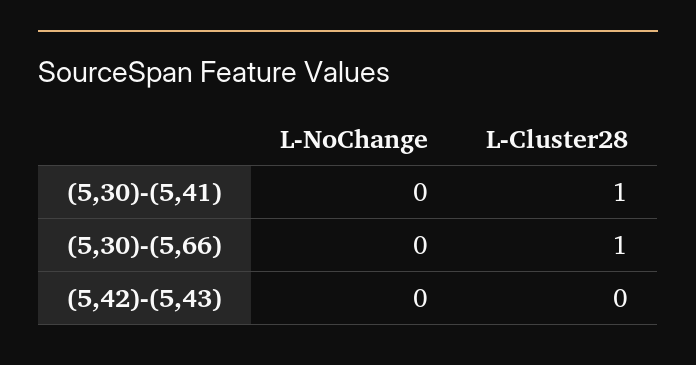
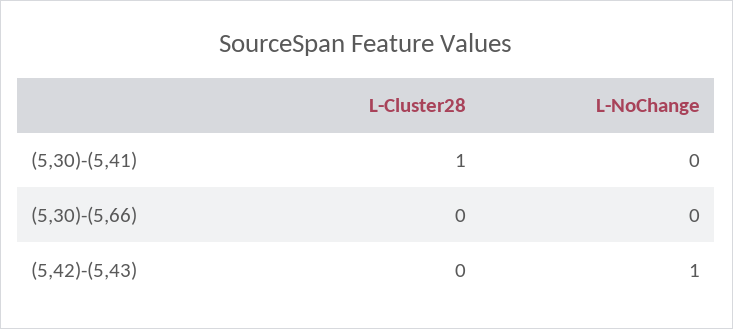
  {
    "L-NoChange": {
      "(5,30)-(5,41)": 0,
      "(5,30)-(5,66)": 0,
-     "(5,42)-(5,43)": 0
+     "(5,42)-(5,43)": 1
    },
    "L-Cluster28": {
      "(5,30)-(5,41)": 1,
-     "(5,30)-(5,66)": 1,
+     "(5,30)-(5,66)": 0,
      "(5,42)-(5,43)": 0
    }
  }

